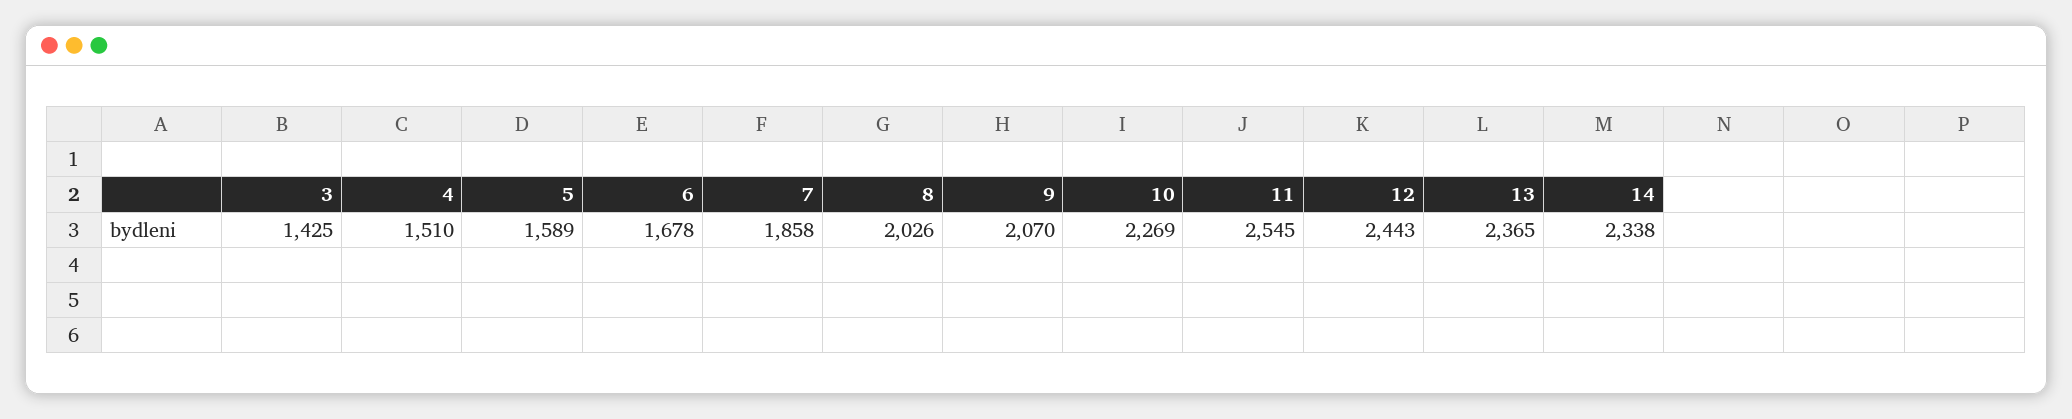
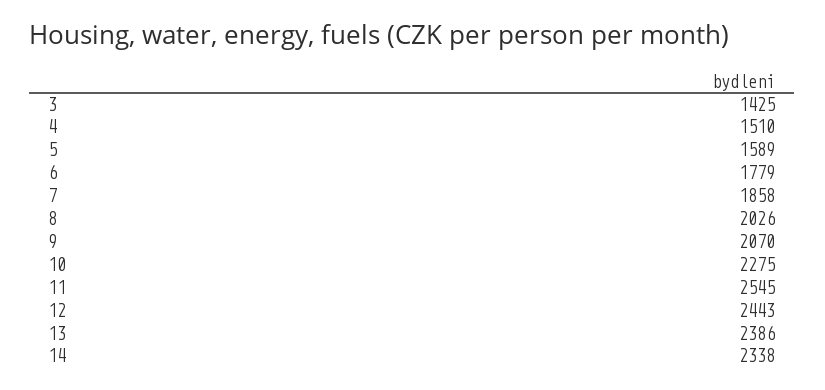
  {
    "3": 1425,
    "4": 1510,
    "5": 1589,
-   "6": 1678,
+   "6": 1779,
    "7": 1858,
    "8": 2026,
    "9": 2070,
-   "10": 2269,
+   "10": 2275,
    "11": 2545,
    "12": 2443,
-   "13": 2365,
+   "13": 2386,
    "14": 2338
  }

